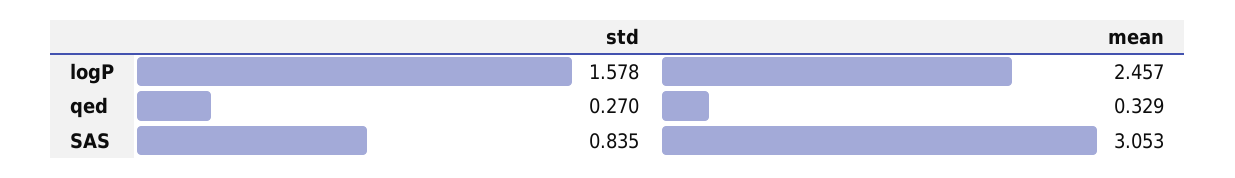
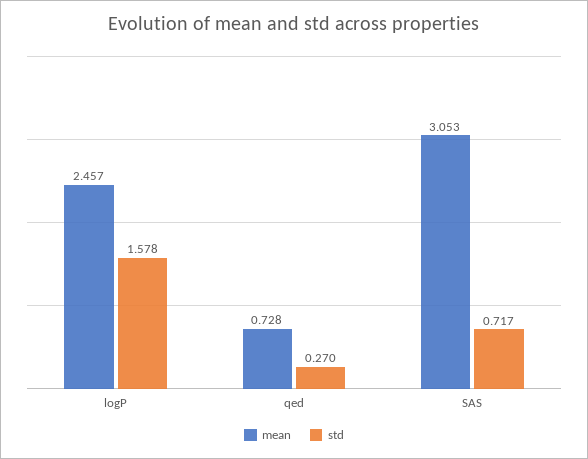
  {
    "std": {
      "logP": 1.578,
      "qed": 0.27,
-     "SAS": 0.835
+     "SAS": 0.717
    },
    "mean": {
      "logP": 2.457,
-     "qed": 0.329,
+     "qed": 0.728,
      "SAS": 3.053
    }
  }

